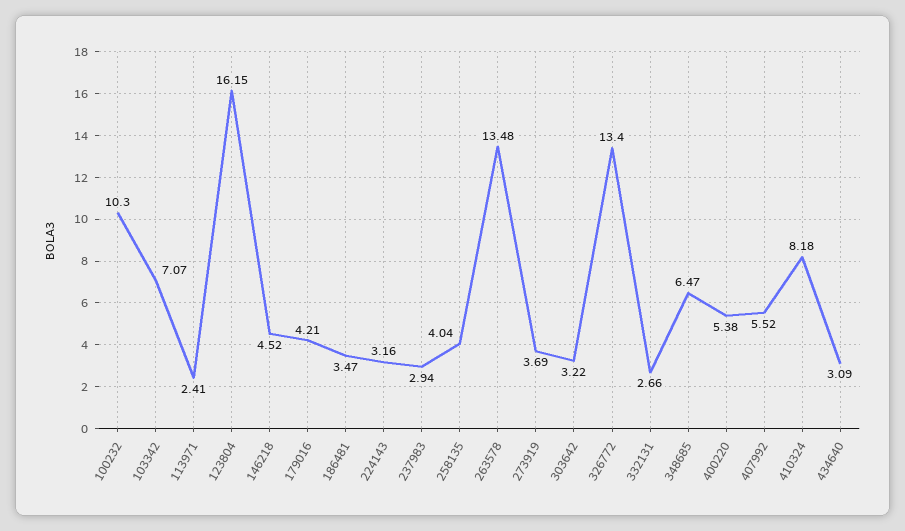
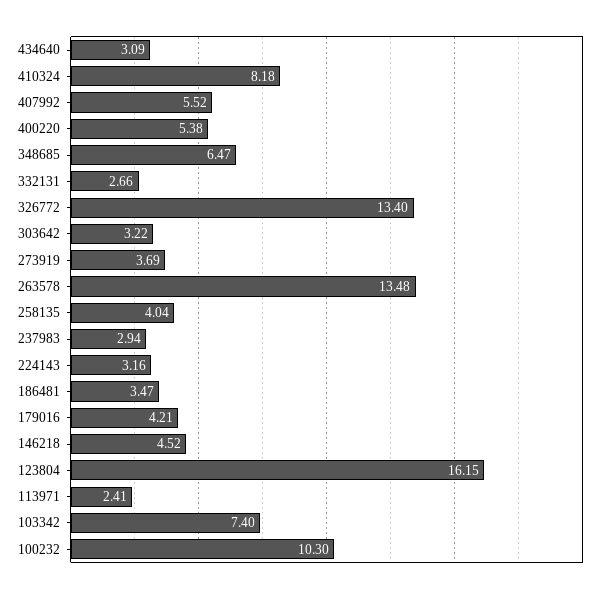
  {
    "100232": 10.3,
-   "103342": 7.07,
+   "103342": 7.4,
    "113971": 2.41,
    "123804": 16.15,
    "146218": 4.52,
    "179016": 4.21,
    "186481": 3.47,
    "224143": 3.16,
    "237983": 2.94,
    "258135": 4.04,
    "263578": 13.48,
    "273919": 3.69,
    "303642": 3.22,
    "326772": 13.4,
    "332131": 2.66,
    "348685": 6.47,
    "400220": 5.38,
    "407992": 5.52,
    "410324": 8.18,
    "434640": 3.09
  }

